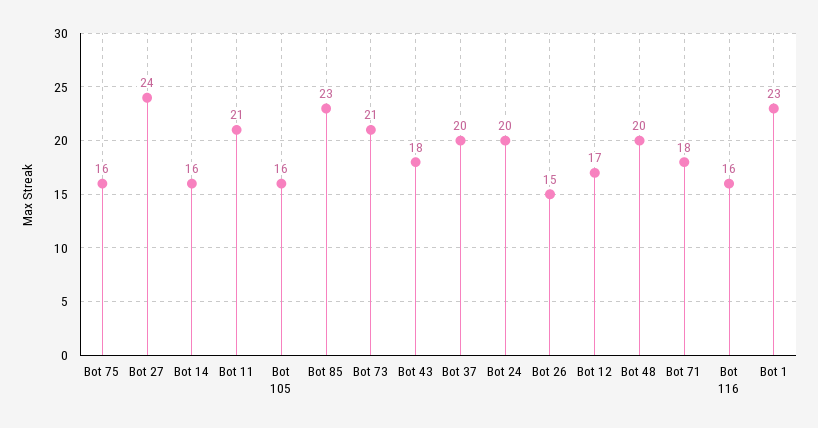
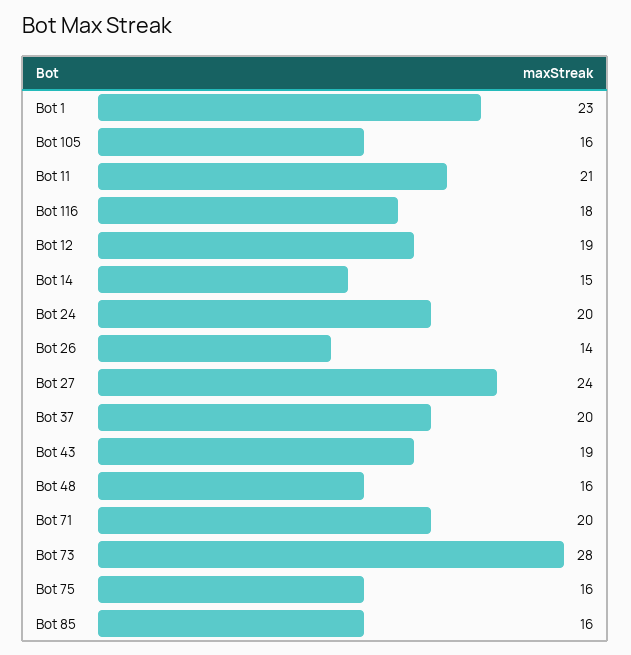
  {
    "Bot 75": 16,
    "Bot 27": 24,
-   "Bot 14": 16,
+   "Bot 14": 15,
    "Bot 11": 21,
    "Bot 105": 16,
-   "Bot 85": 23,
+   "Bot 85": 16,
-   "Bot 73": 21,
+   "Bot 73": 28,
-   "Bot 43": 18,
+   "Bot 43": 19,
    "Bot 37": 20,
    "Bot 24": 20,
-   "Bot 26": 15,
+   "Bot 26": 14,
-   "Bot 12": 17,
+   "Bot 12": 19,
-   "Bot 48": 20,
+   "Bot 48": 16,
-   "Bot 71": 18,
+   "Bot 71": 20,
-   "Bot 116": 16,
+   "Bot 116": 18,
    "Bot 1": 23
  }

